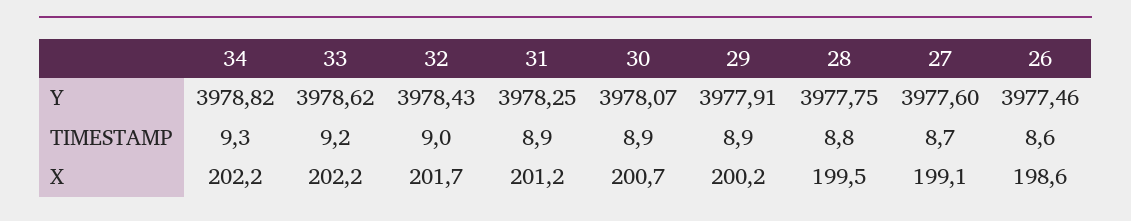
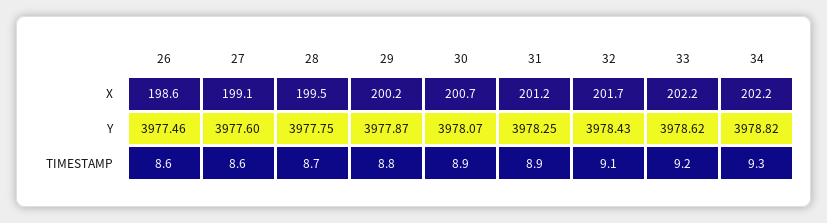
  {
    "34": {
      "Y": 3978.82,
      "TIMESTAMP": 9.3,
      "X": 202.2
    },
    "33": {
      "Y": 3978.62,
      "TIMESTAMP": 9.2,
      "X": 202.2
    },
    "32": {
      "Y": 3978.43,
-     "TIMESTAMP": 9,
+     "TIMESTAMP": 9.1,
      "X": 201.7
    },
    "31": {
      "Y": 3978.25,
      "TIMESTAMP": 8.9,
      "X": 201.2
    },
    "30": {
      "Y": 3978.07,
      "TIMESTAMP": 8.9,
      "X": 200.7
    },
    "29": {
-     "Y": 3977.91,
+     "Y": 3977.87,
-     "TIMESTAMP": 8.9,
+     "TIMESTAMP": 8.8,
      "X": 200.2
    },
    "28": {
      "Y": 3977.75,
-     "TIMESTAMP": 8.8,
+     "TIMESTAMP": 8.7,
      "X": 199.5
    },
    "27": {
      "Y": 3977.6,
-     "TIMESTAMP": 8.7,
+     "TIMESTAMP": 8.6,
      "X": 199.1
    },
    "26": {
      "Y": 3977.46,
      "TIMESTAMP": 8.6,
      "X": 198.6
    }
  }

